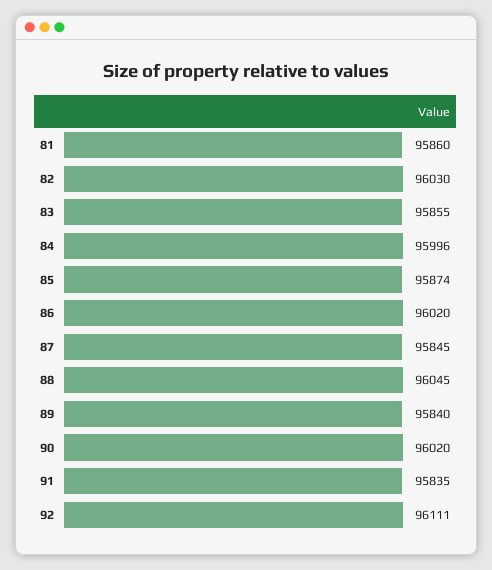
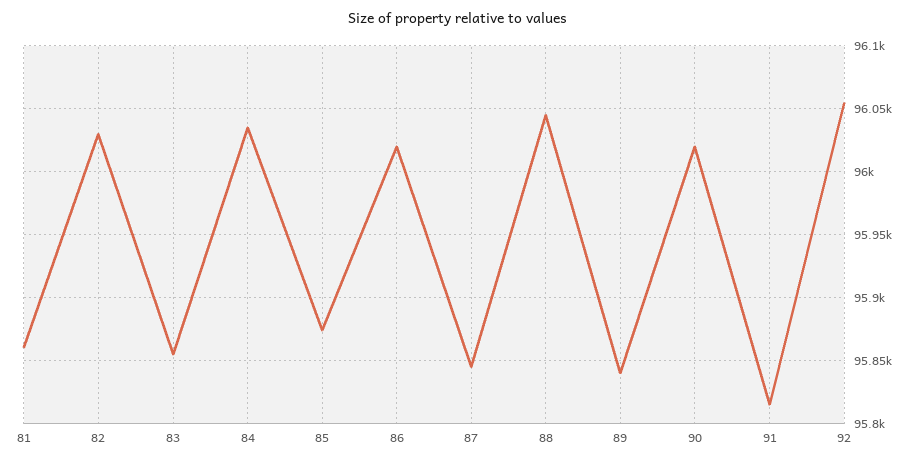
  {
    "81": 95860,
    "82": 96030,
    "83": 95855,
-   "84": 95996,
+   "84": 96035,
    "85": 95874,
    "86": 96020,
    "87": 95845,
    "88": 96045,
    "89": 95840,
    "90": 96020,
-   "91": 95835,
+   "91": 95815,
-   "92": 96111
+   "92": 96055
  }

